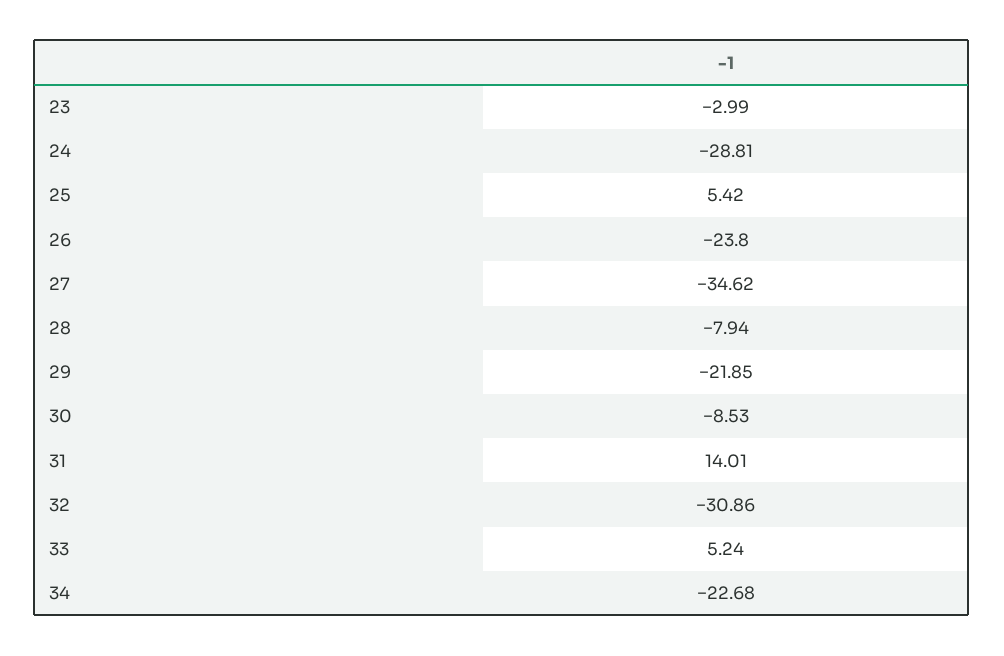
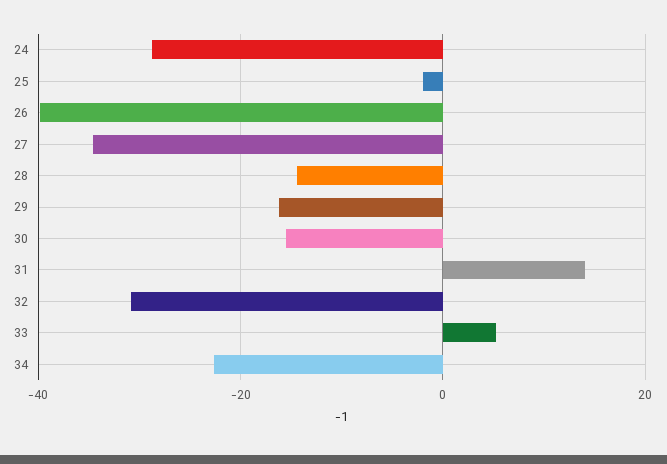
  {
-   "23": -2.99,
    "24": -28.81,
-   "25": 5.42,
+   "25": -2,
-   "26": -23.8,
+   "26": -40,
    "27": -34.62,
-   "28": -7.94,
+   "28": -14,
-   "29": -21.85,
+   "29": -16,
-   "30": -8.53,
+   "30": -16,
    "31": 14.01,
    "32": -30.86,
    "33": 5.24,
    "34": -22.68
  }

